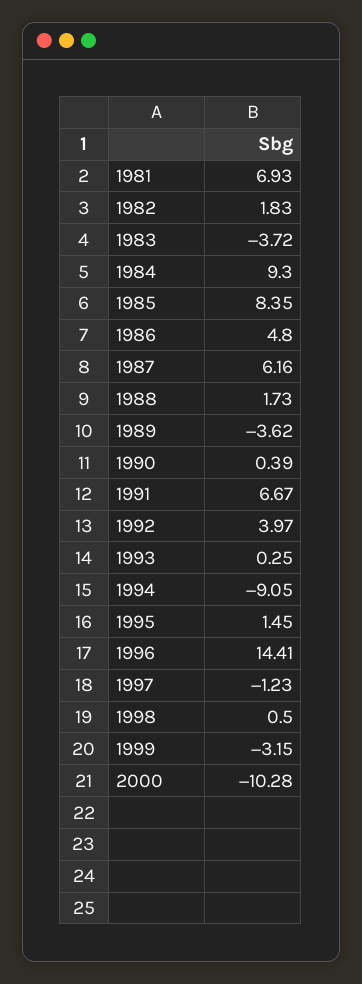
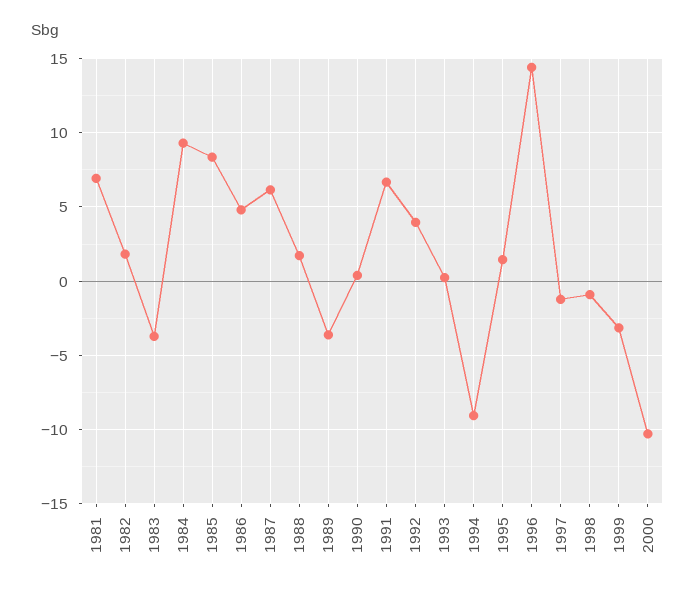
  {
    "1981": 6.93,
    "1982": 1.83,
    "1983": -3.72,
    "1984": 9.3,
    "1985": 8.35,
    "1986": 4.8,
    "1987": 6.16,
    "1988": 1.73,
    "1989": -3.62,
    "1990": 0.39,
    "1991": 6.67,
    "1992": 3.97,
    "1993": 0.25,
    "1994": -9.05,
    "1995": 1.45,
    "1996": 14.41,
    "1997": -1.23,
-   "1998": 0.5,
+   "1998": -1,
    "1999": -3.15,
    "2000": -10.28
  }

